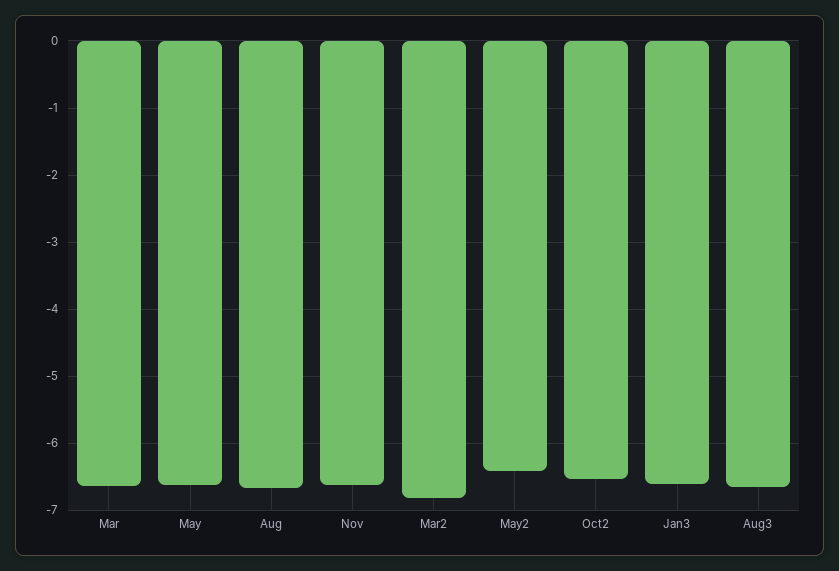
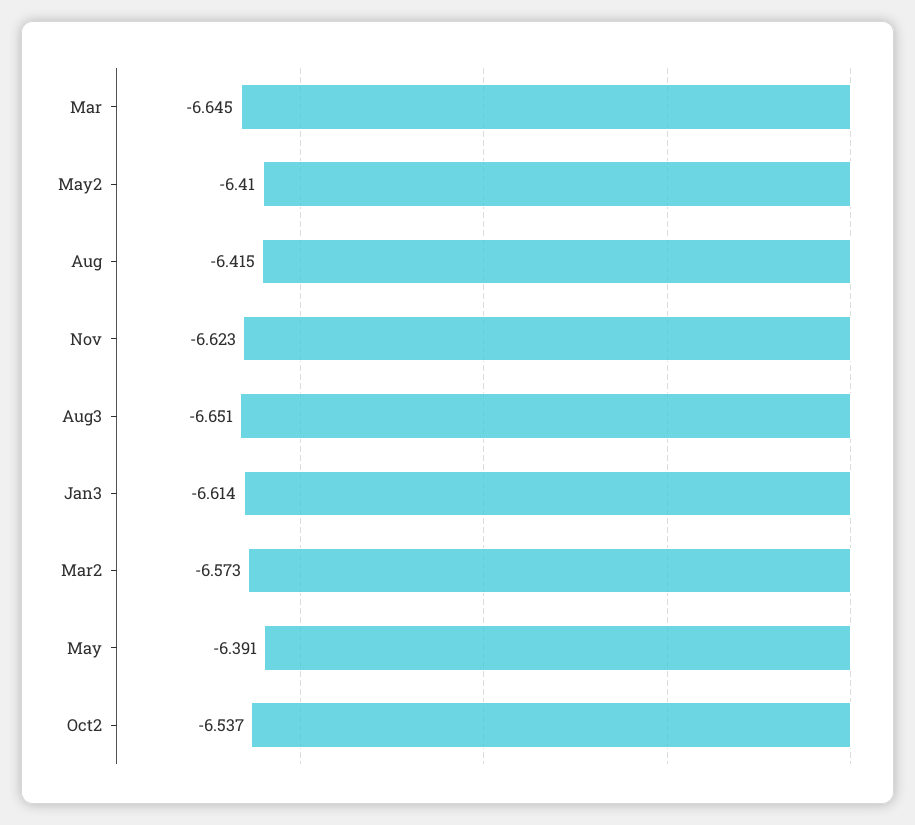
  {
    "Mar": -6.645,
-   "May": -6.6,
+   "May": -6.391,
-   "Aug": -6.7,
+   "Aug": -6.415,
    "Nov": -6.623,
-   "Mar2": -6.8,
+   "Mar2": -6.573,
    "May2": -6.41,
    "Oct2": -6.537,
    "Jan3": -6.614,
    "Aug3": -6.651
  }

